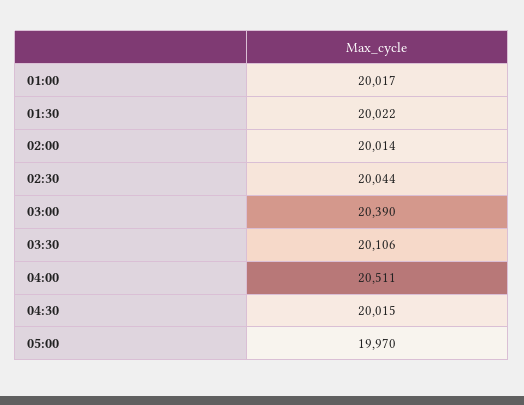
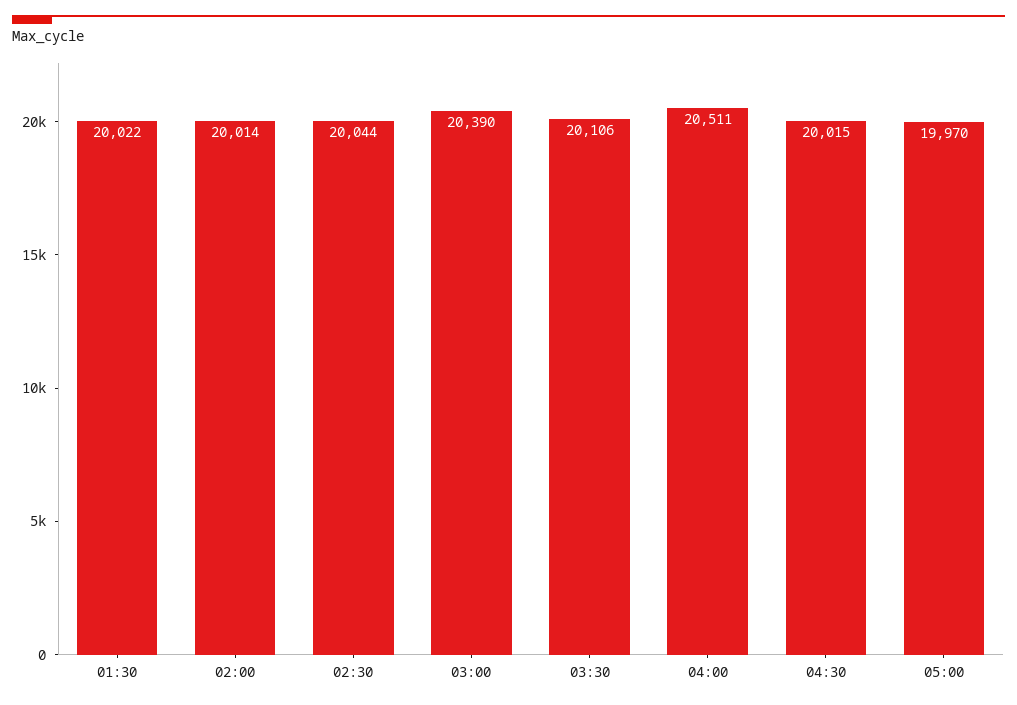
  {
-   "01:00": 20017,
    "01:30": 20022,
    "02:00": 20014,
    "02:30": 20044,
    "03:00": 20390,
    "03:30": 20106,
    "04:00": 20511,
    "04:30": 20015,
    "05:00": 19970
  }

